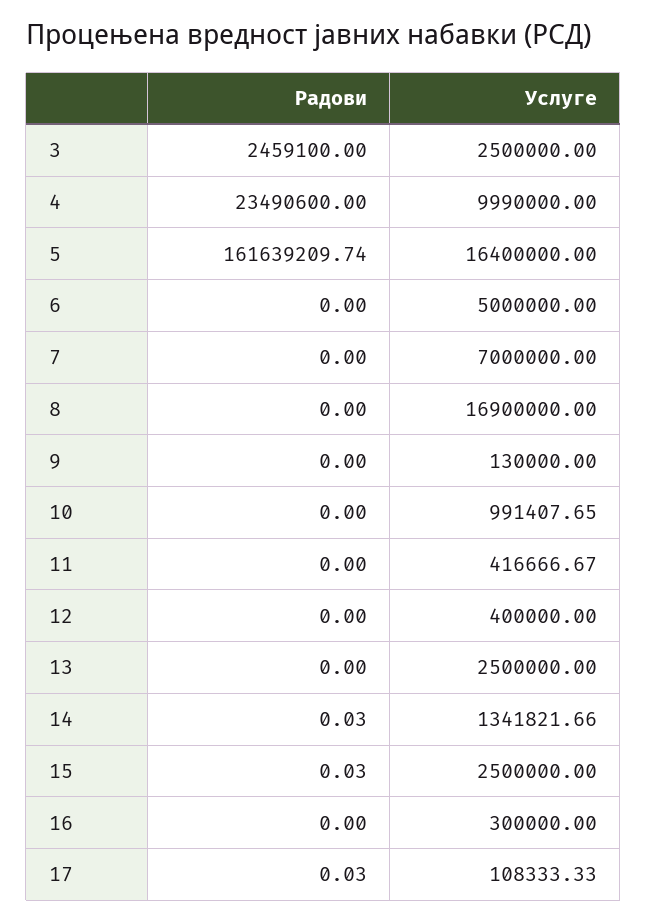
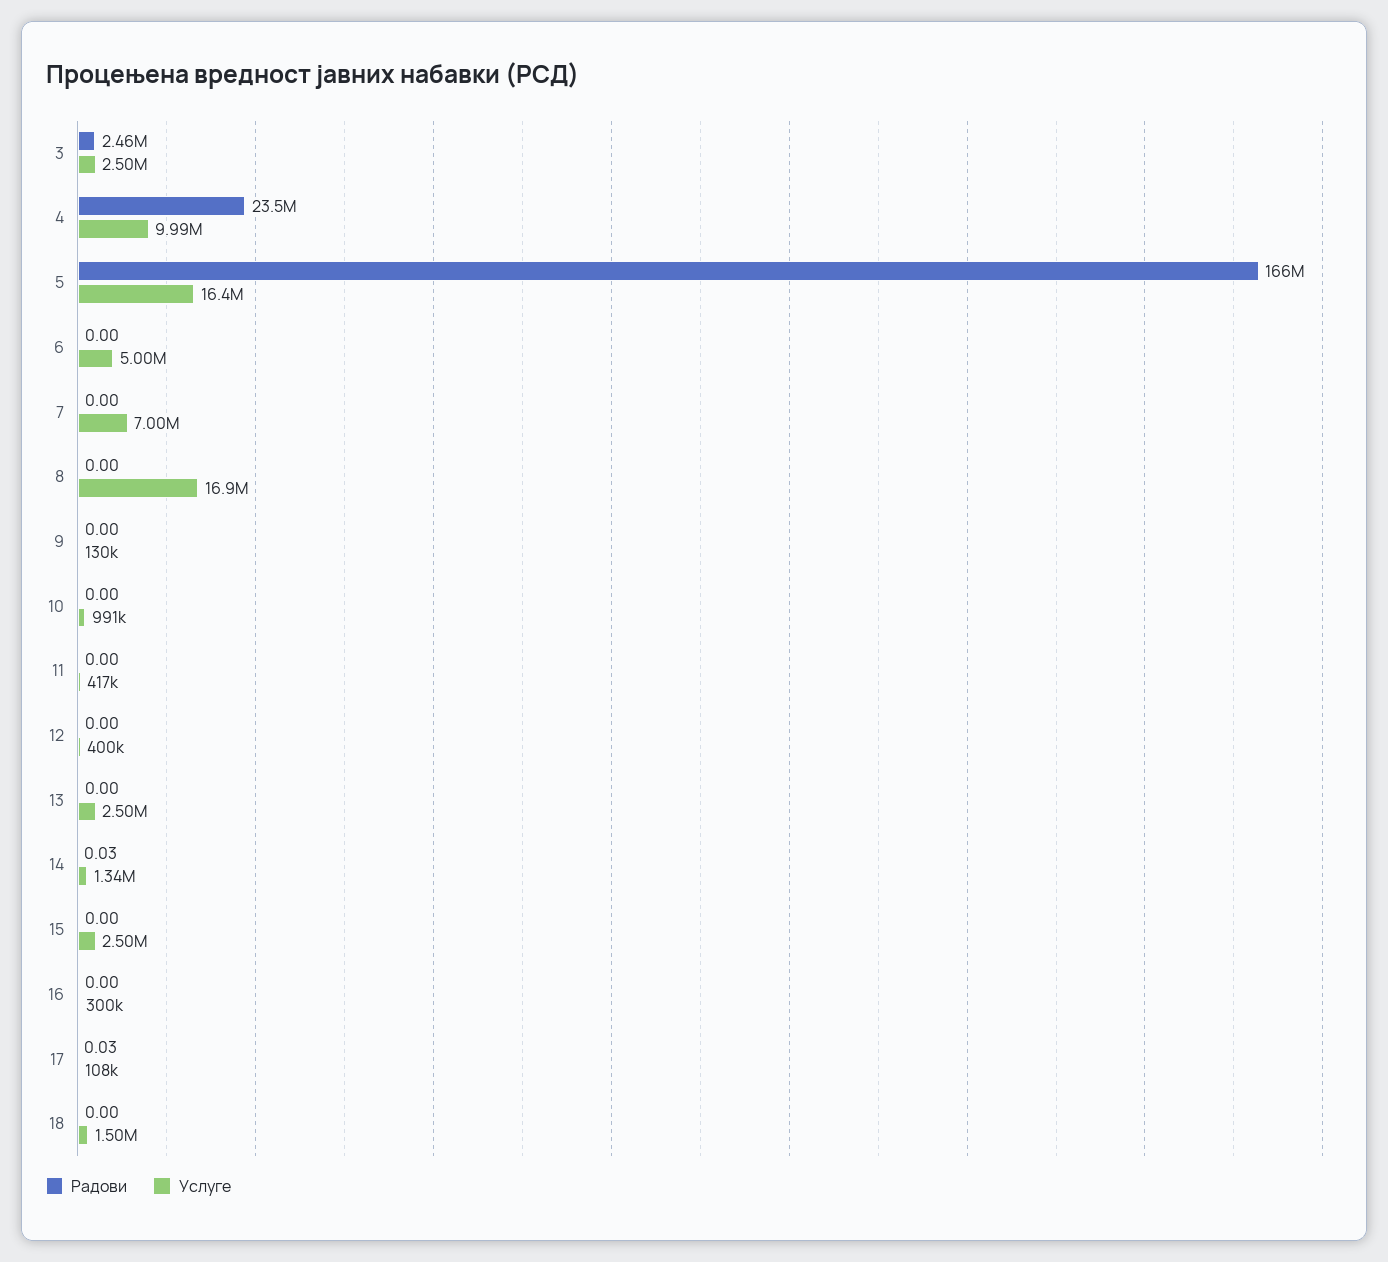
  {
    "Радови": {
      "3": 2459100,
      "4": 23490600,
-     "5": 161639209.74,
+     "5": 166000000,
      "6": 0,
      "7": 0,
      "8": 0,
      "9": 0,
      "10": 0,
      "11": 0,
      "12": 0,
      "13": 0,
      "14": 0.03,
-     "15": 0.03,
+     "15": 0,
      "16": 0,
-     "17": 0.03
+     "17": 0.03,
+     "18": 0
    },
    "Услуге": {
      "3": 2500000,
      "4": 9990000,
      "5": 16400000,
      "6": 5000000,
      "7": 7000000,
      "8": 16900000,
      "9": 130000,
      "10": 991407.65,
      "11": 416666.67,
      "12": 400000,
      "13": 2500000,
      "14": 1341821.66,
      "15": 2500000,
      "16": 300000,
-     "17": 108333.33
+     "17": 108333.33,
+     "18": 1500000
    }
  }

